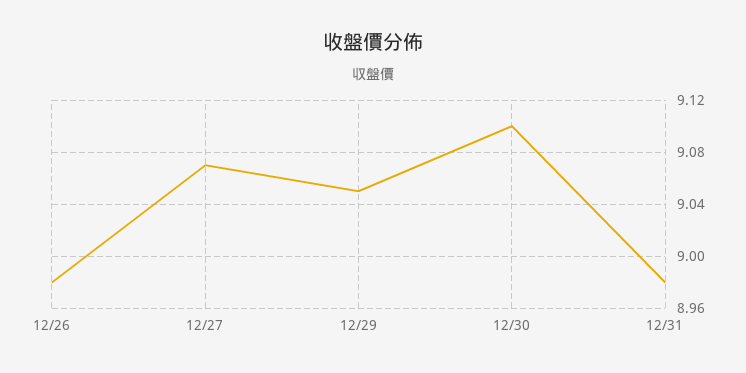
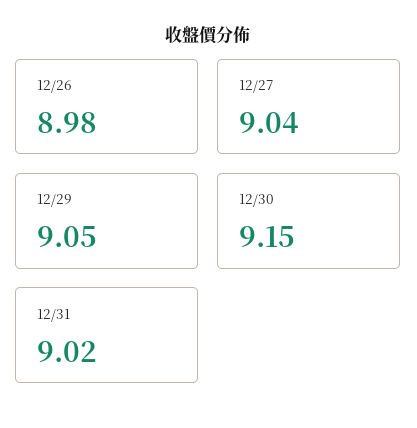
  {
    "12/26": 8.98,
-   "12/27": 9.07,
+   "12/27": 9.04,
    "12/29": 9.05,
-   "12/30": 9.1,
+   "12/30": 9.15,
-   "12/31": 8.98
+   "12/31": 9.02
  }

